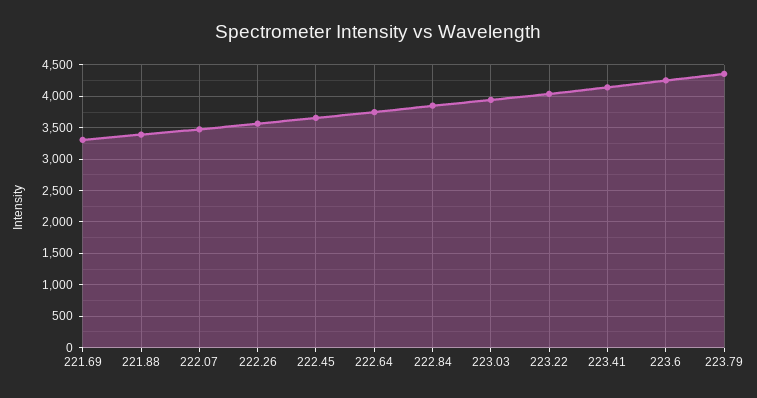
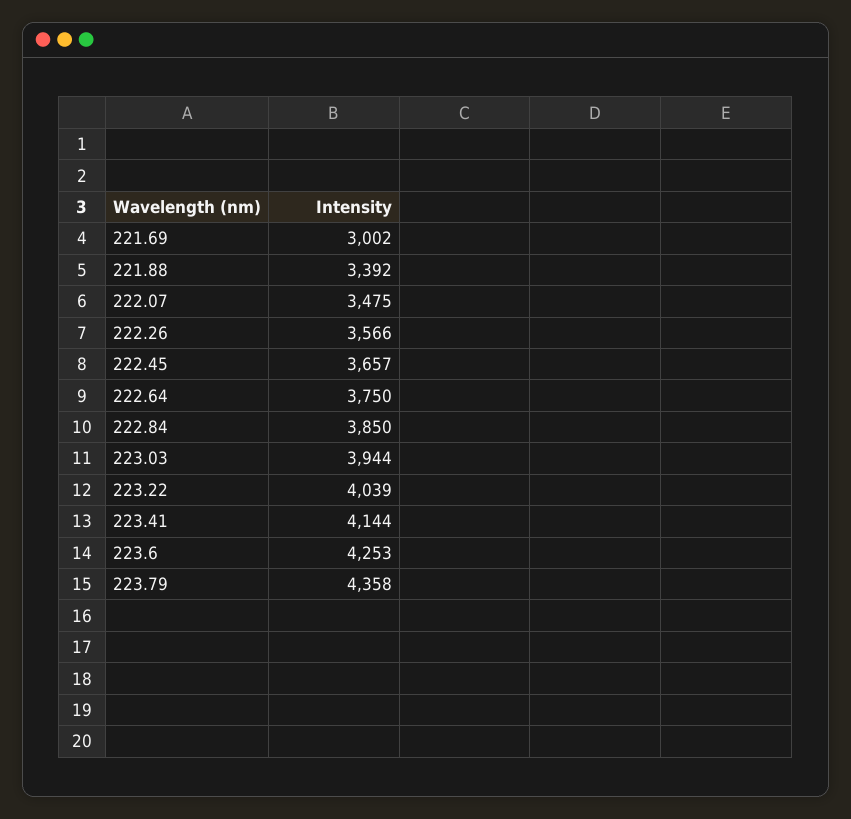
  {
-   "221.69": 3300,
+   "221.69": 3002,
    "221.88": 3392,
    "222.07": 3475,
    "222.26": 3566,
    "222.45": 3657,
    "222.64": 3750,
    "222.84": 3850,
    "223.03": 3944,
    "223.22": 4039,
    "223.41": 4144,
    "223.6": 4253,
    "223.79": 4358
  }

